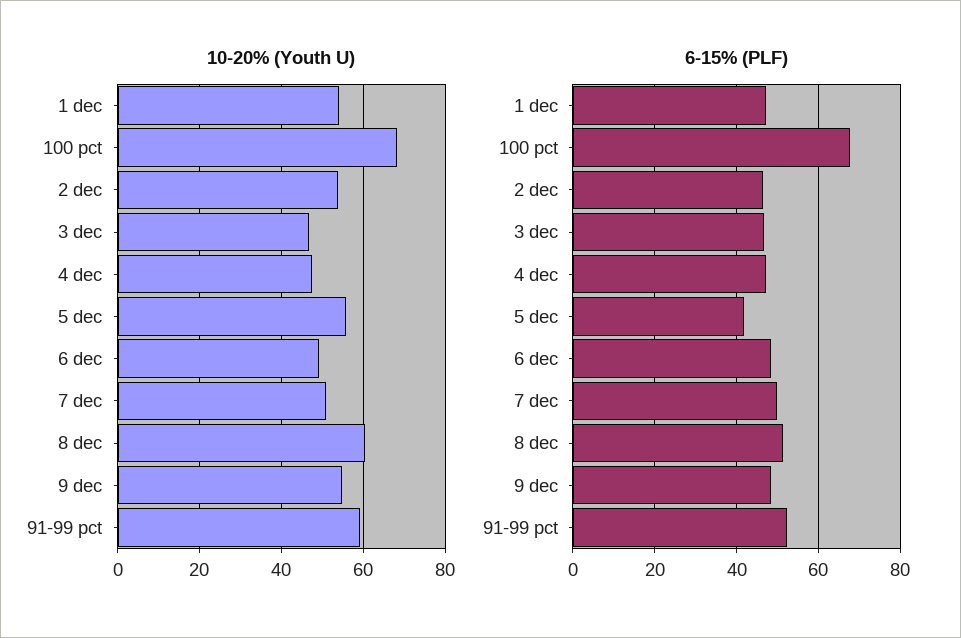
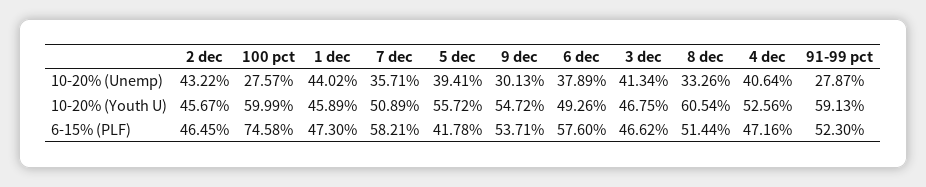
  {
    "10-20% (Youth U)": {
-     "1 dec": 54,
+     "1 dec": 45.89,
-     "100 pct": 68,
+     "100 pct": 59.99,
-     "2 dec": 54,
+     "2 dec": 45.67,
      "3 dec": 46.75,
-     "4 dec": 48,
+     "4 dec": 52.56,
      "5 dec": 55.72,
      "6 dec": 49.26,
      "7 dec": 50.89,
      "8 dec": 60.54,
      "9 dec": 54.72,
      "91-99 pct": 59.13
    },
    "6-15% (PLF)": {
      "1 dec": 47.3,
-     "100 pct": 68,
+     "100 pct": 74.58,
      "2 dec": 46.45,
      "3 dec": 46.62,
      "4 dec": 47.16,
      "5 dec": 41.78,
-     "6 dec": 48,
+     "6 dec": 57.6,
-     "7 dec": 50,
+     "7 dec": 58.21,
      "8 dec": 51.44,
-     "9 dec": 48,
+     "9 dec": 53.71,
      "91-99 pct": 52.3
-   }
+   },
+   "10-20% (Unemp)": {
+     "2 dec": 43.22,
+     "100 pct": 27.57,
+     "1 dec": 44.02,
+     "7 dec": 35.71,
+     "5 dec": 39.41,
+     "9 dec": 30.13,
+     "6 dec": 37.89,
+     "3 dec": 41.34,
+     "8 dec": 33.26,
+     "4 dec": 40.64,
+     "91-99 pct": 27.87
+   }
  }

